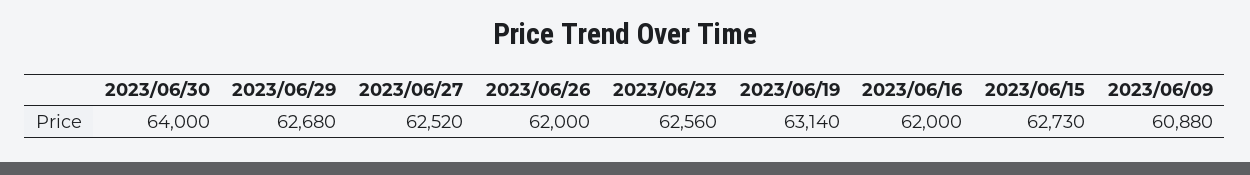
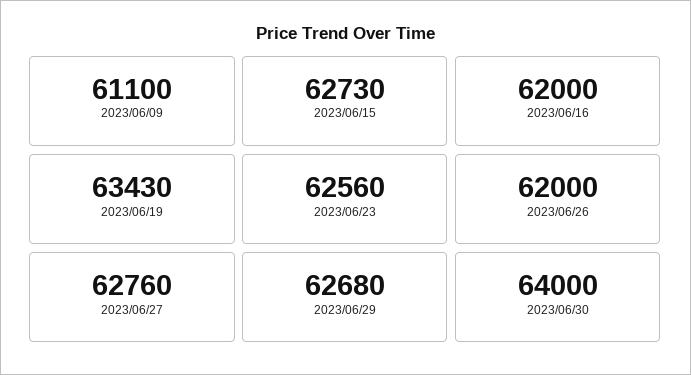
  {
    "2023/06/30": 64000,
    "2023/06/29": 62680,
-   "2023/06/27": 62520,
+   "2023/06/27": 62760,
    "2023/06/26": 62000,
    "2023/06/23": 62560,
-   "2023/06/19": 63140,
+   "2023/06/19": 63430,
    "2023/06/16": 62000,
    "2023/06/15": 62730,
-   "2023/06/09": 60880
+   "2023/06/09": 61100
  }

